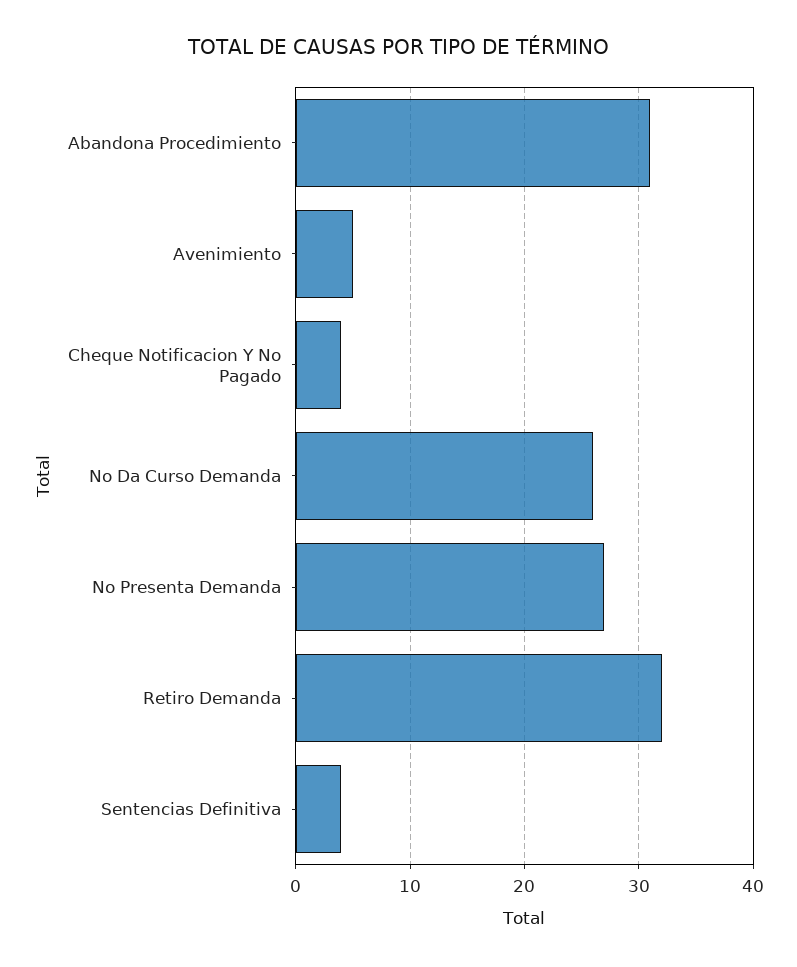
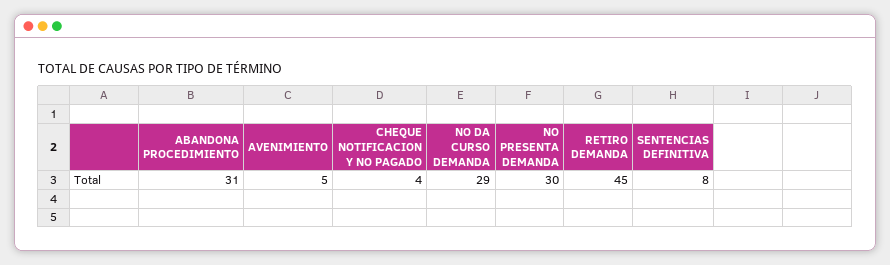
  {
    "Abandona Procedimiento": 31,
    "Avenimiento": 5,
    "Cheque Notificacion Y No Pagado": 4,
-   "No Da Curso Demanda": 26,
+   "No Da Curso Demanda": 29,
-   "No Presenta Demanda": 27,
+   "No Presenta Demanda": 30,
-   "Retiro Demanda": 32,
+   "Retiro Demanda": 45,
-   "Sentencias Definitiva": 4
+   "Sentencias Definitiva": 8
  }

